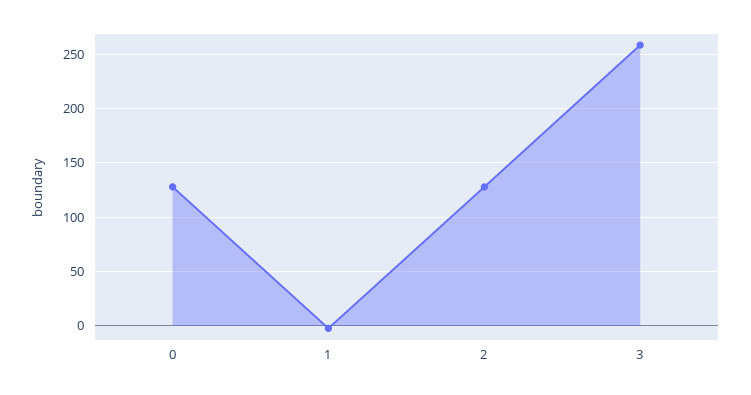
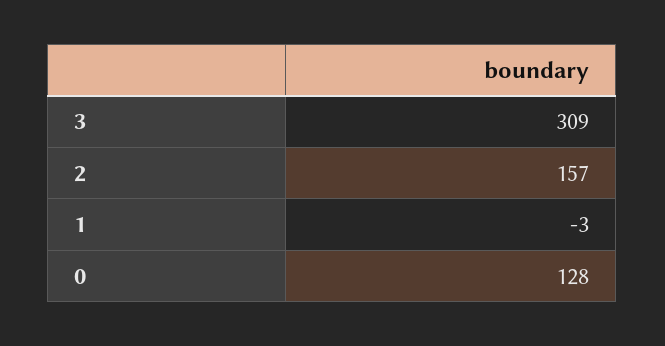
  {
    "0": 128,
    "1": -3,
-   "2": 130,
+   "2": 157,
-   "3": 260
+   "3": 309
  }

